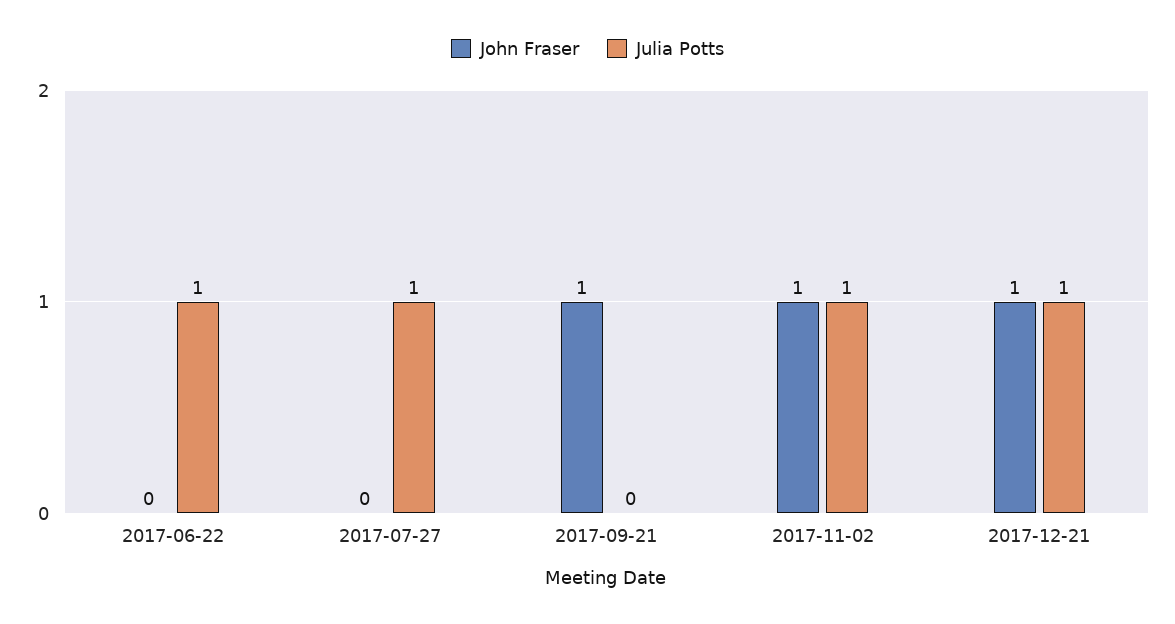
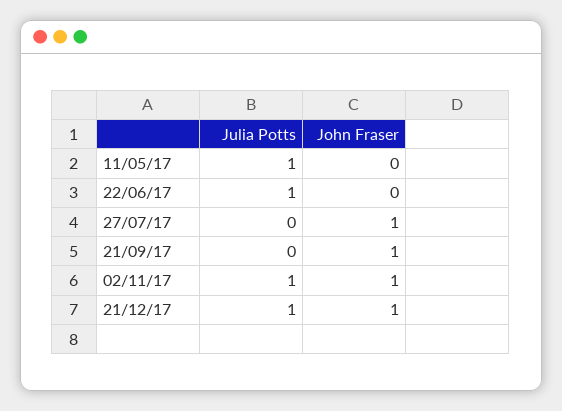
  {
    "John Fraser": {
      "2017-06-22": 0,
-     "2017-07-27": 0,
+     "2017-07-27": 1,
      "2017-09-21": 1,
      "2017-11-02": 1,
-     "2017-12-21": 1
+     "2017-12-21": 1,
+     "11/05/17": 0
    },
    "Julia Potts": {
      "2017-06-22": 1,
-     "2017-07-27": 1,
+     "2017-07-27": 0,
      "2017-09-21": 0,
      "2017-11-02": 1,
-     "2017-12-21": 1
+     "2017-12-21": 1,
+     "11/05/17": 1
    }
  }

